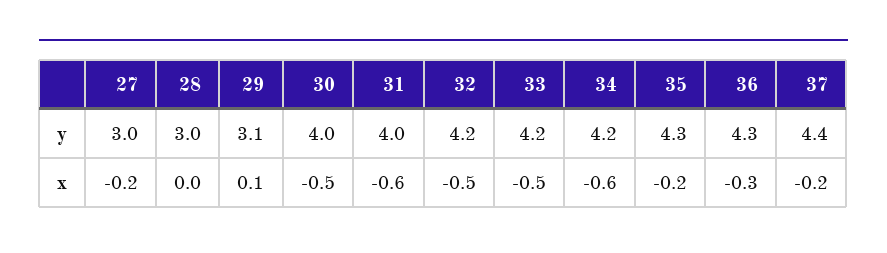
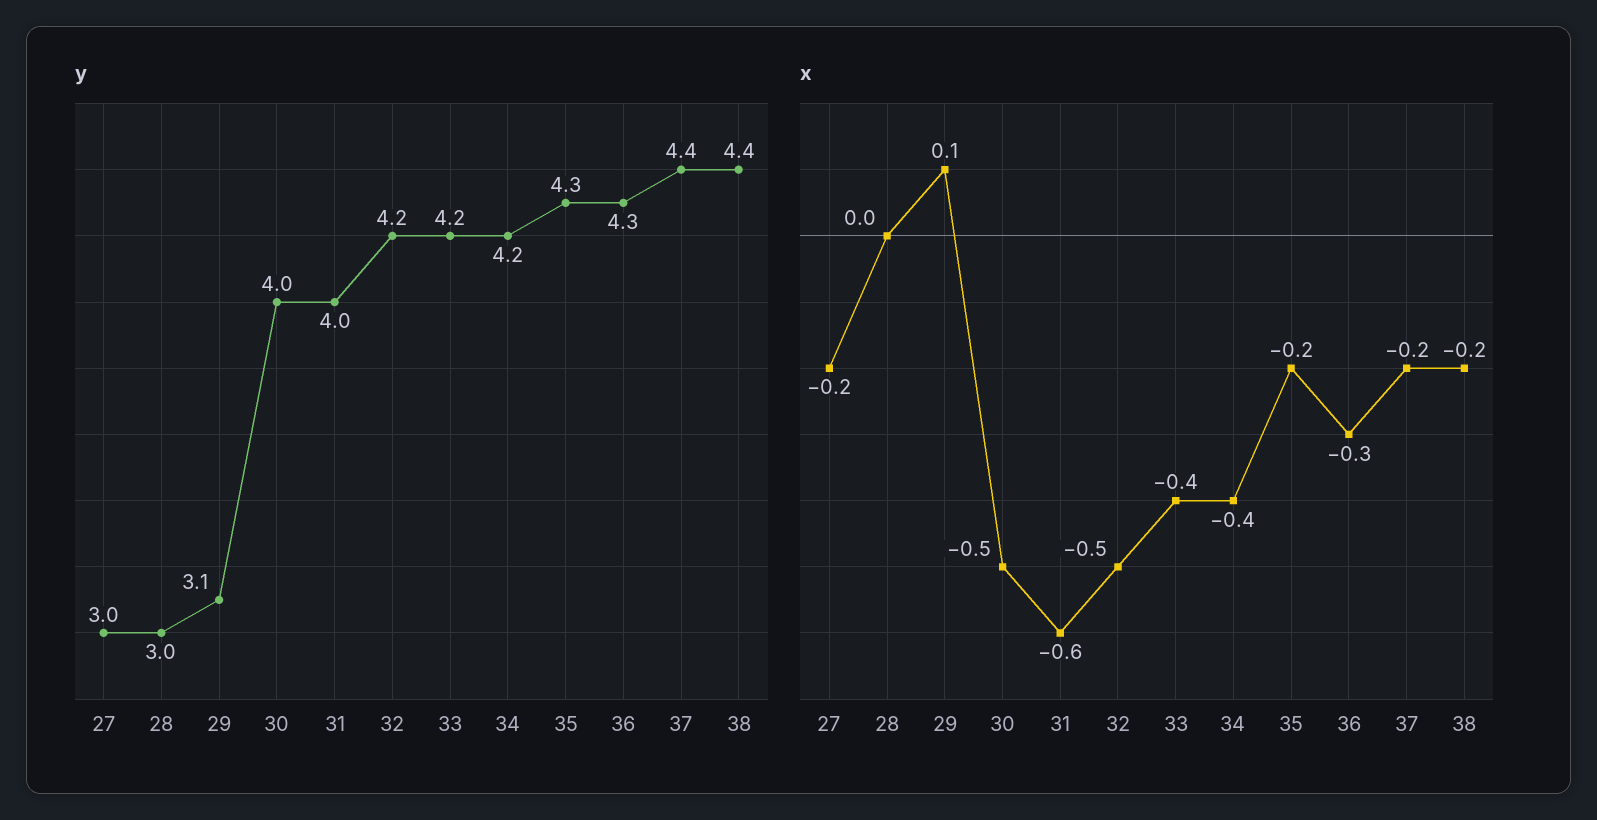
  {
    "y": {
      "27": 3,
      "28": 3,
      "29": 3.1,
      "30": 4,
      "31": 4,
      "32": 4.2,
      "33": 4.2,
      "34": 4.2,
      "35": 4.3,
      "36": 4.3,
-     "37": 4.4
+     "37": 4.4,
+     "38": 4.4
    },
    "x": {
      "27": -0.2,
      "28": 0,
      "29": 0.1,
      "30": -0.5,
      "31": -0.6,
      "32": -0.5,
-     "33": -0.5,
+     "33": -0.4,
-     "34": -0.6,
+     "34": -0.4,
      "35": -0.2,
      "36": -0.3,
-     "37": -0.2
+     "37": -0.2,
+     "38": -0.2
    }
  }

